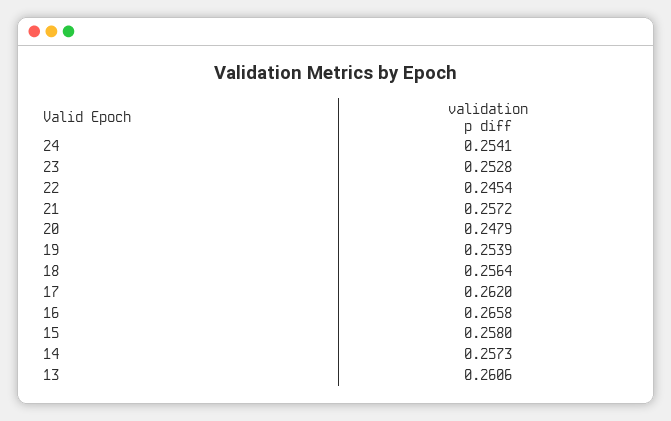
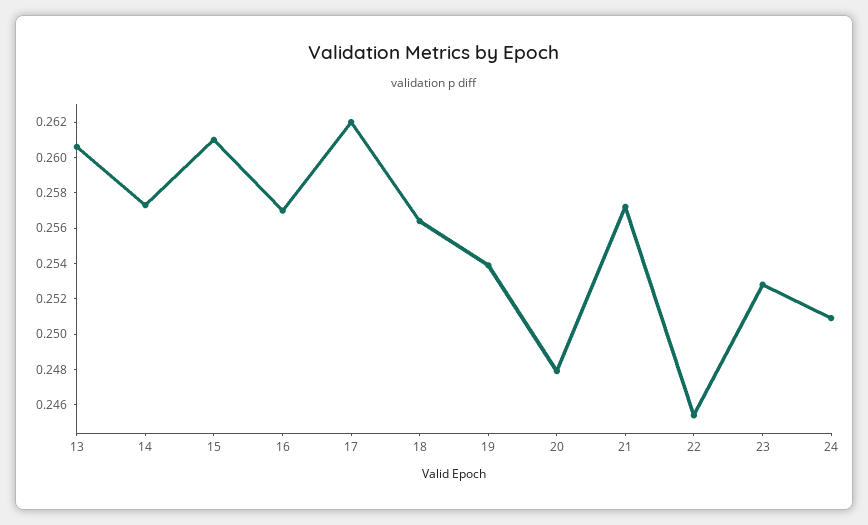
  {
-   "24": 0.2541,
+   "24": 0.251,
    "23": 0.2528,
    "22": 0.2454,
    "21": 0.2572,
    "20": 0.2479,
    "19": 0.2539,
    "18": 0.2564,
    "17": 0.262,
-   "16": 0.2658,
+   "16": 0.257,
-   "15": 0.258,
+   "15": 0.261,
    "14": 0.2573,
    "13": 0.2606
  }

